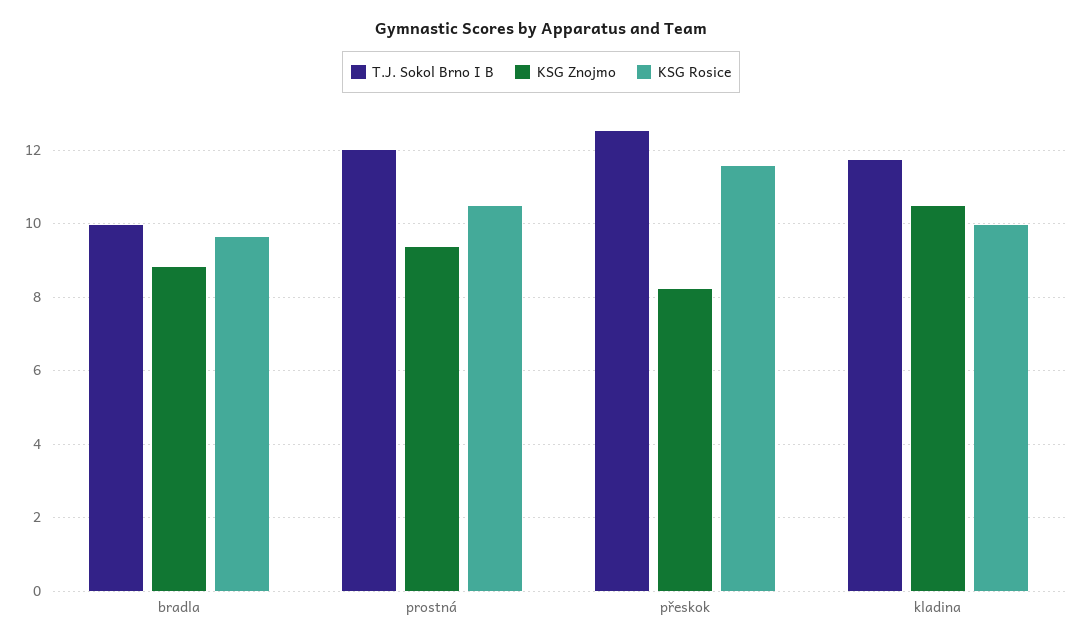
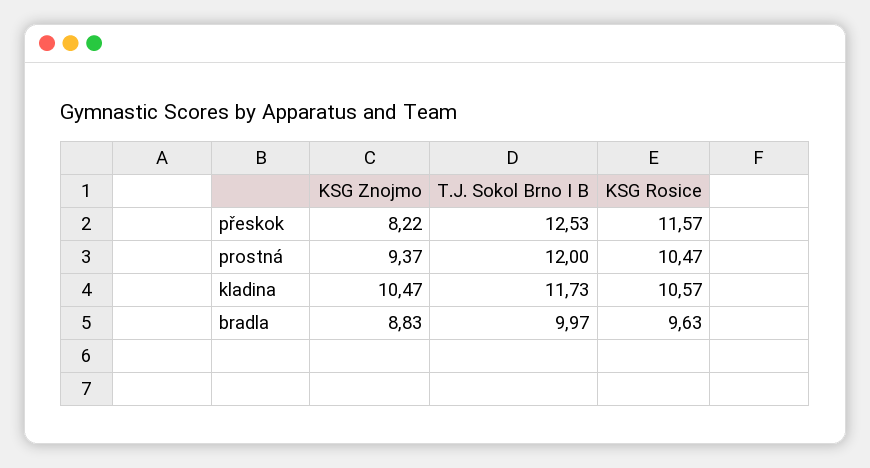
  {
    "T.J. Sokol Brno I B": {
      "bradla": 9.97,
      "prostná": 12,
      "přeskok": 12.53,
      "kladina": 11.73
    },
    "KSG Znojmo": {
      "bradla": 8.83,
      "prostná": 9.37,
      "přeskok": 8.22,
      "kladina": 10.47
    },
    "KSG Rosice": {
      "bradla": 9.63,
      "prostná": 10.47,
      "přeskok": 11.57,
-     "kladina": 10
+     "kladina": 10.57
    }
  }

